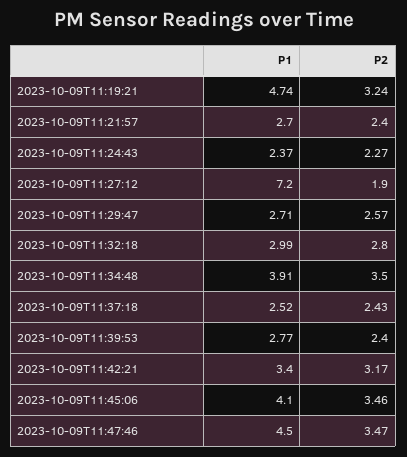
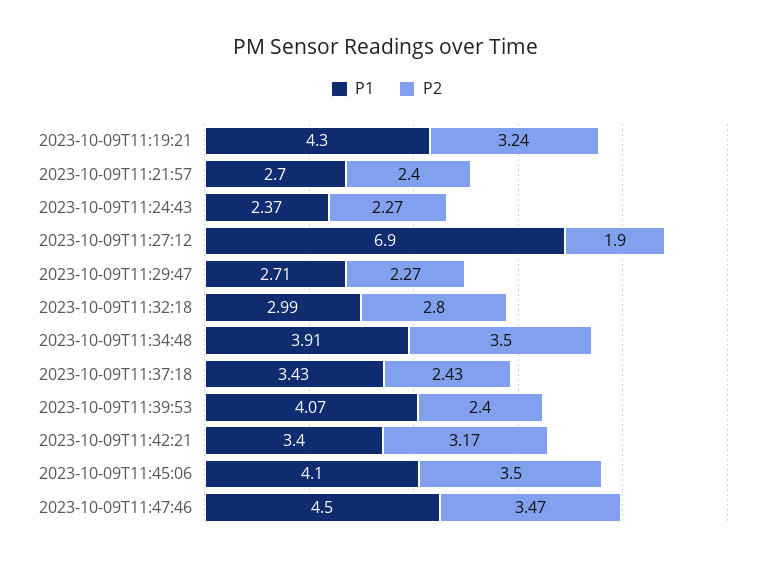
  {
    "P1": {
-     "2023-10-09T11:19:21": 4.74,
+     "2023-10-09T11:19:21": 4.3,
      "2023-10-09T11:21:57": 2.7,
      "2023-10-09T11:24:43": 2.37,
-     "2023-10-09T11:27:12": 7.2,
+     "2023-10-09T11:27:12": 6.9,
      "2023-10-09T11:29:47": 2.71,
      "2023-10-09T11:32:18": 2.99,
      "2023-10-09T11:34:48": 3.91,
-     "2023-10-09T11:37:18": 2.52,
+     "2023-10-09T11:37:18": 3.43,
-     "2023-10-09T11:39:53": 2.77,
+     "2023-10-09T11:39:53": 4.07,
      "2023-10-09T11:42:21": 3.4,
      "2023-10-09T11:45:06": 4.1,
      "2023-10-09T11:47:46": 4.5
    },
    "P2": {
      "2023-10-09T11:19:21": 3.24,
      "2023-10-09T11:21:57": 2.4,
      "2023-10-09T11:24:43": 2.27,
      "2023-10-09T11:27:12": 1.9,
-     "2023-10-09T11:29:47": 2.57,
+     "2023-10-09T11:29:47": 2.27,
      "2023-10-09T11:32:18": 2.8,
      "2023-10-09T11:34:48": 3.5,
      "2023-10-09T11:37:18": 2.43,
      "2023-10-09T11:39:53": 2.4,
      "2023-10-09T11:42:21": 3.17,
-     "2023-10-09T11:45:06": 3.46,
+     "2023-10-09T11:45:06": 3.5,
      "2023-10-09T11:47:46": 3.47
    }
  }

